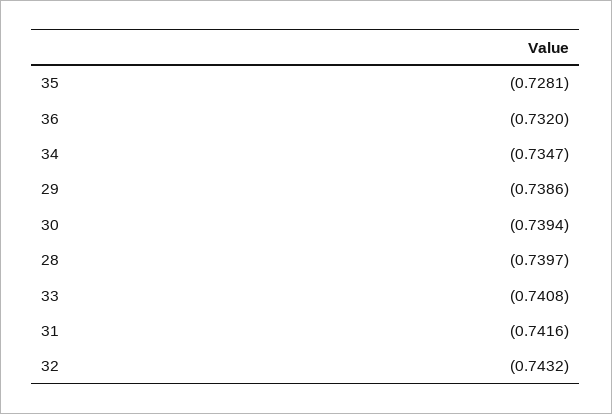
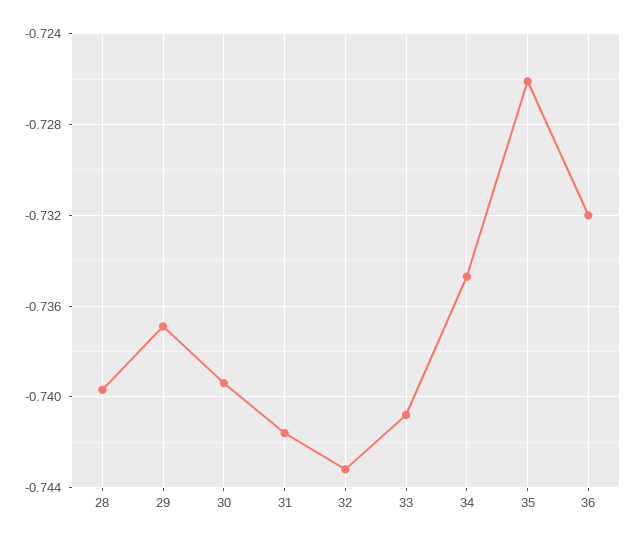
  {
-   "35": -0.7281,
+   "35": -0.726,
    "36": -0.732,
    "34": -0.7347,
-   "29": -0.7386,
+   "29": -0.737,
    "30": -0.7394,
    "28": -0.7397,
    "33": -0.7408,
    "31": -0.7416,
    "32": -0.7432
  }

